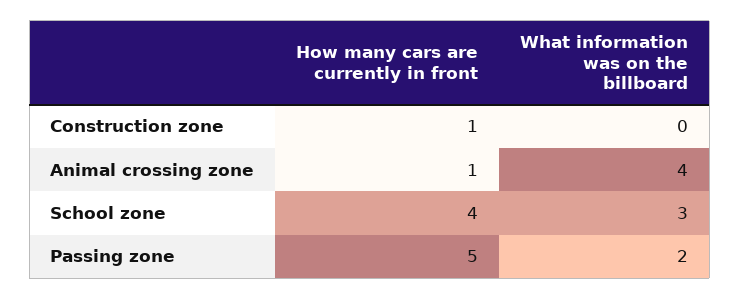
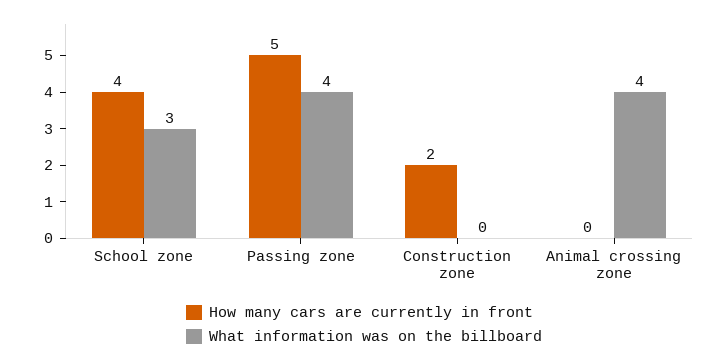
  {
    "How many cars are currently in front": {
-     "Construction zone": 1,
+     "Construction zone": 2,
-     "Animal crossing zone": 1,
+     "Animal crossing zone": 0,
      "School zone": 4,
      "Passing zone": 5
    },
    "What information was on the billboard": {
      "Construction zone": 0,
      "Animal crossing zone": 4,
      "School zone": 3,
-     "Passing zone": 2
+     "Passing zone": 4
    }
  }

